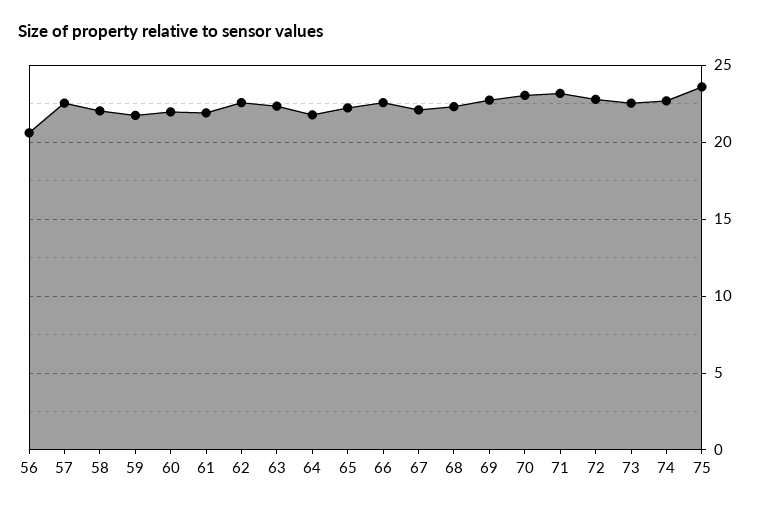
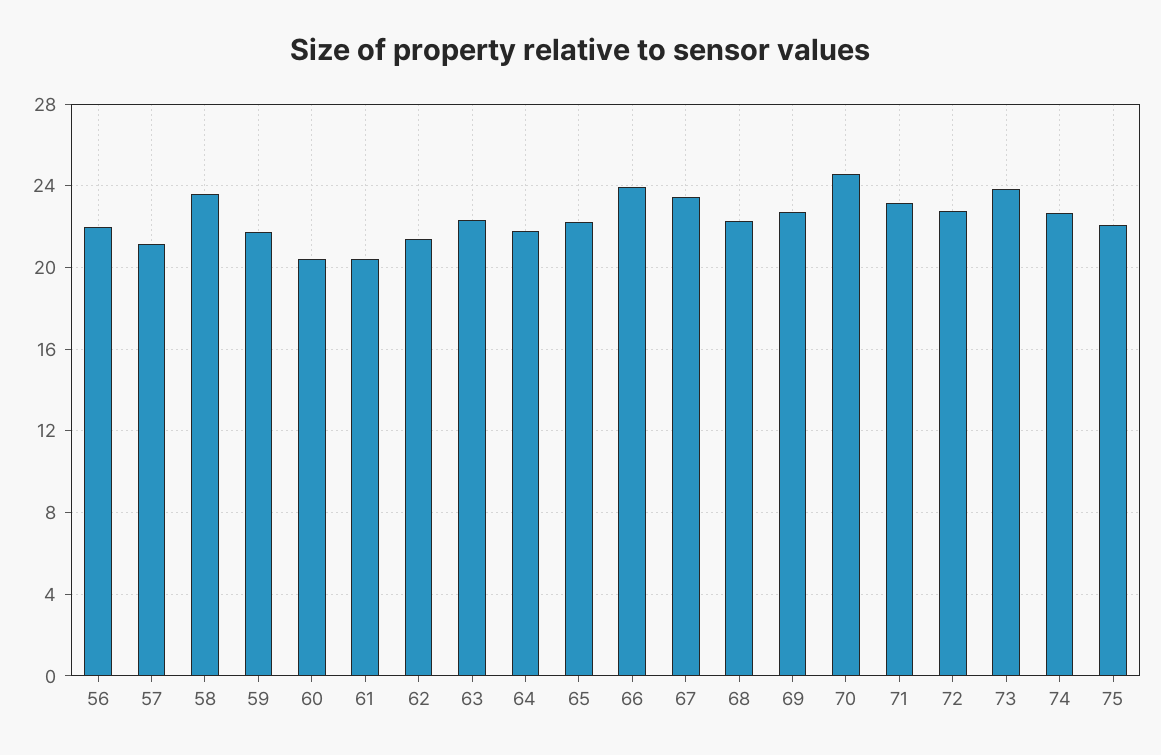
  {
-   "56": 20.5,
+   "56": 22,
-   "57": 22.5,
+   "57": 21,
-   "58": 22,
+   "58": 23.5,
    "59": 21.5,
-   "60": 22,
+   "60": 20.5,
-   "61": 22,
+   "61": 20.5,
-   "62": 22.5,
+   "62": 21.5,
    "63": 22.5,
    "64": 22,
    "65": 22,
-   "66": 22.5,
+   "66": 24,
-   "67": 22,
+   "67": 23.5,
    "68": 22.5,
    "69": 22.5,
-   "70": 23,
+   "70": 24.5,
    "71": 23,
    "72": 23,
-   "73": 22.5,
+   "73": 24,
    "74": 22.5,
-   "75": 23.5
+   "75": 22
  }

